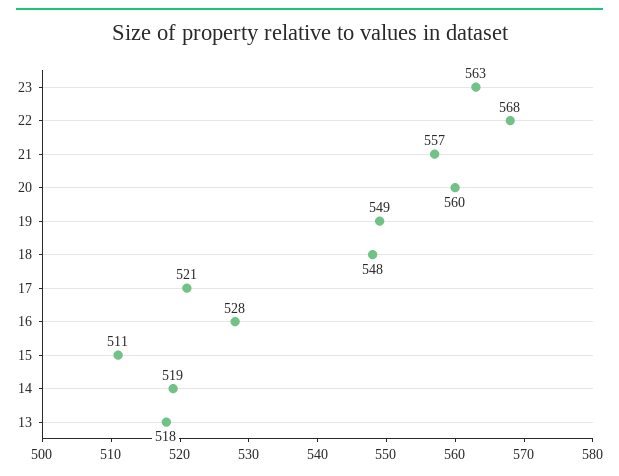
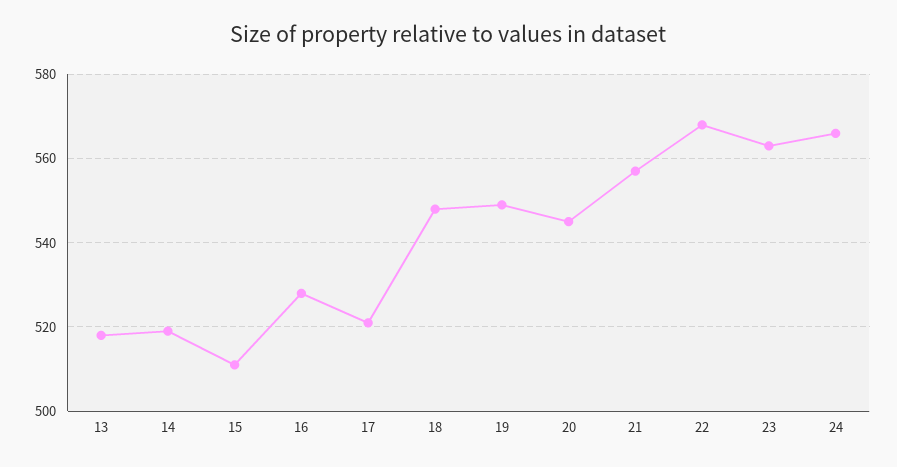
  {
    "23": 563,
    "22": 568,
    "21": 557,
-   "20": 560,
+   "20": 545,
    "19": 549,
    "18": 548,
    "17": 521,
    "16": 528,
    "15": 511,
    "14": 519,
-   "13": 518
+   "13": 518,
+   "24": 565
  }

